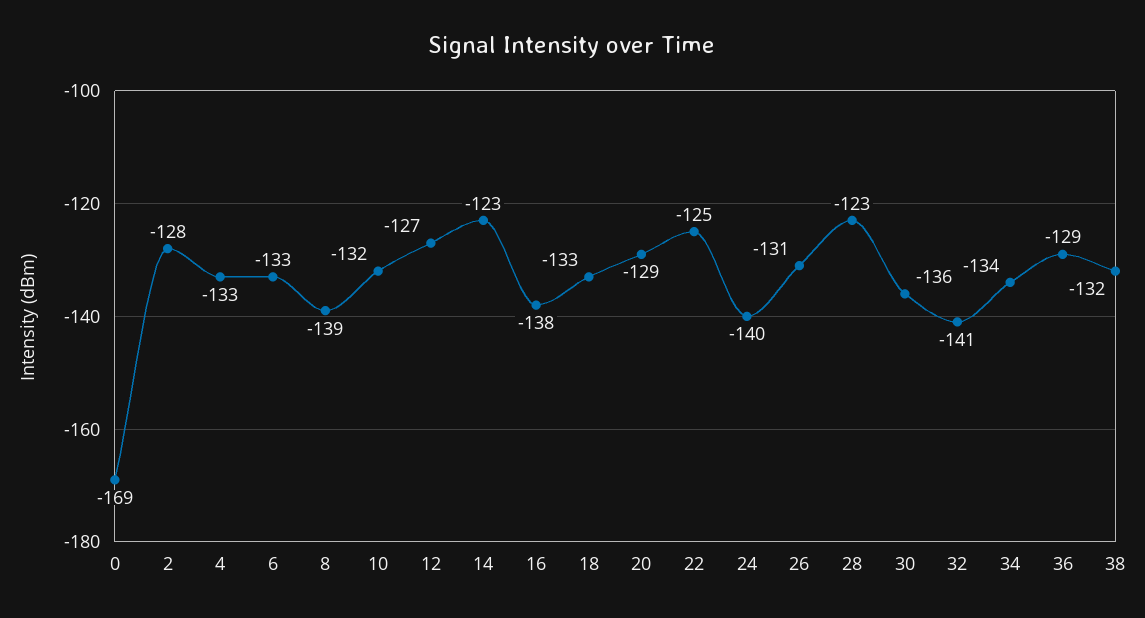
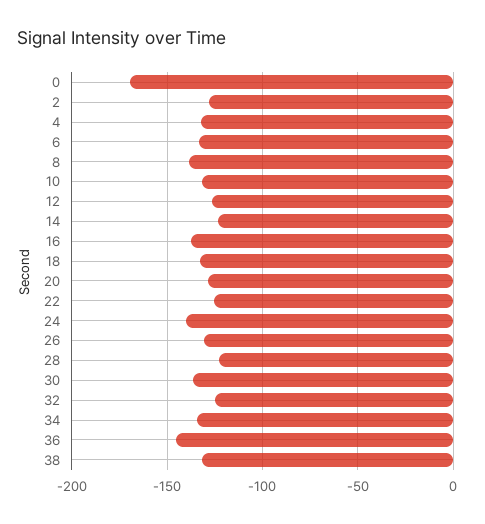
  {
    "0": -169,
    "2": -128,
    "4": -133,
    "6": -133,
    "8": -139,
    "10": -132,
    "12": -127,
    "14": -123,
    "16": -138,
    "18": -133,
    "20": -129,
    "22": -125,
    "24": -140,
    "26": -131,
    "28": -123,
    "30": -136,
-   "32": -141,
+   "32": -125,
    "34": -134,
-   "36": -129,
+   "36": -145,
    "38": -132
  }

